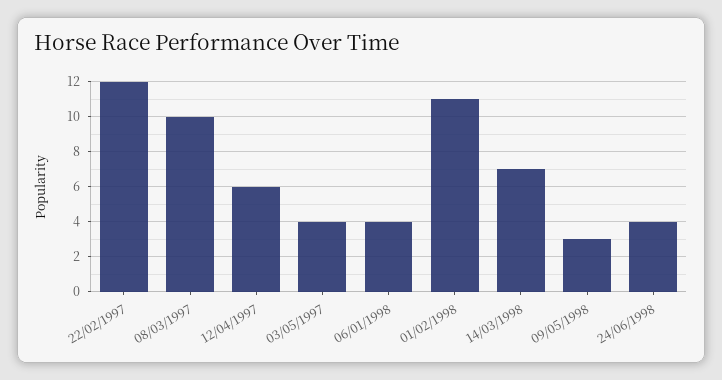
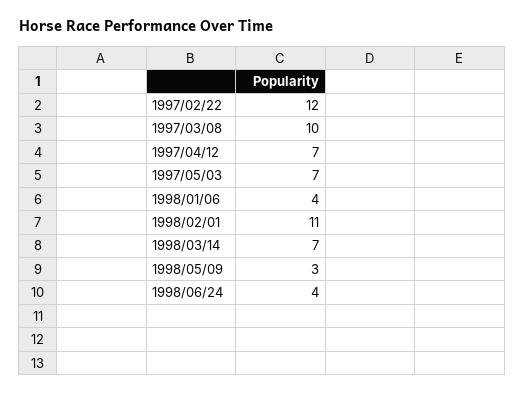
  {
    "22/02/1997": 12,
    "08/03/1997": 10,
-   "12/04/1997": 6,
+   "12/04/1997": 7,
-   "03/05/1997": 4,
+   "03/05/1997": 7,
    "06/01/1998": 4,
    "01/02/1998": 11,
    "14/03/1998": 7,
    "09/05/1998": 3,
    "24/06/1998": 4
  }

